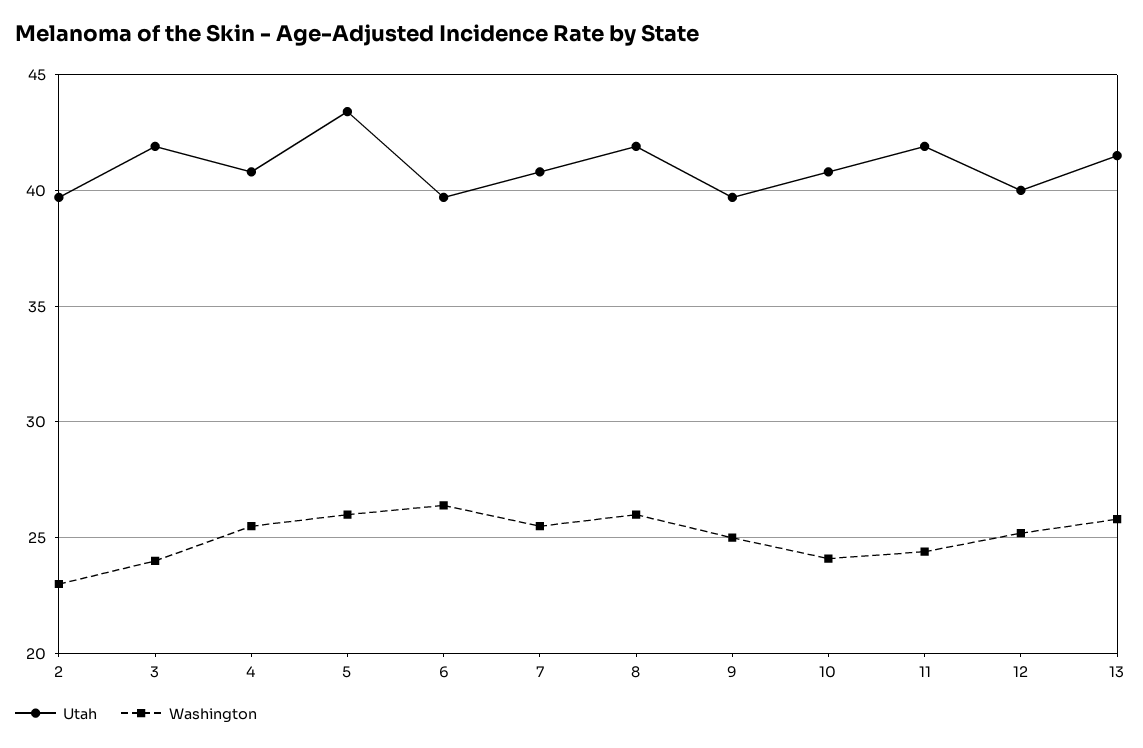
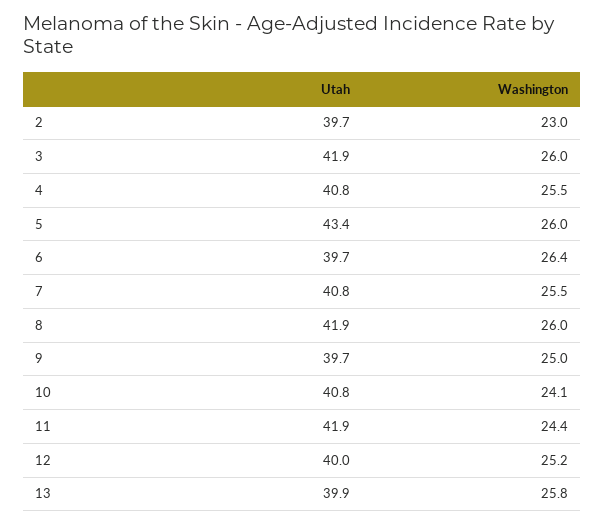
  {
    "Utah": {
      "2": 39.7,
      "3": 41.9,
      "4": 40.8,
      "5": 43.4,
      "6": 39.7,
      "7": 40.8,
      "8": 41.9,
      "9": 39.7,
      "10": 40.8,
      "11": 41.9,
      "12": 40,
-     "13": 41.5
+     "13": 39.9
    },
    "Washington": {
      "2": 23,
-     "3": 24,
+     "3": 26,
      "4": 25.5,
      "5": 26,
      "6": 26.4,
      "7": 25.5,
      "8": 26,
      "9": 25,
      "10": 24.1,
      "11": 24.4,
      "12": 25.2,
      "13": 25.8
    }
  }

